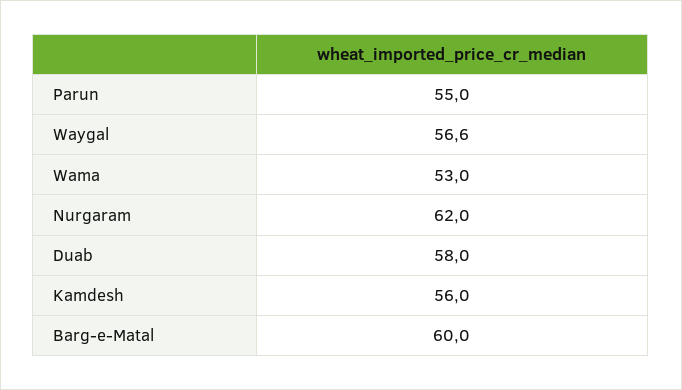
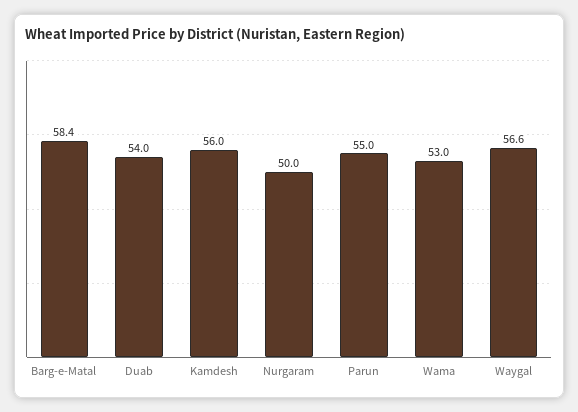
  {
    "Parun": 55,
    "Waygal": 56.6,
    "Wama": 53,
-   "Nurgaram": 62,
+   "Nurgaram": 50,
-   "Duab": 58,
+   "Duab": 54,
    "Kamdesh": 56,
-   "Barg-e-Matal": 60
+   "Barg-e-Matal": 58.4
  }

